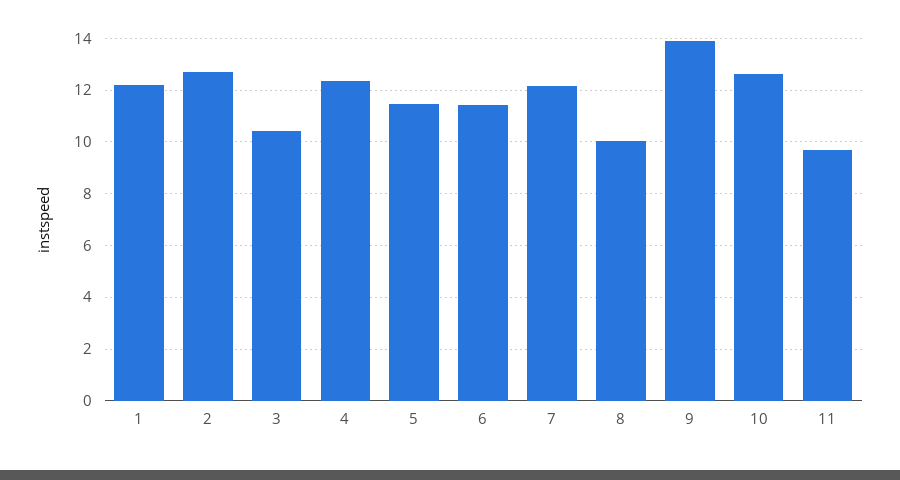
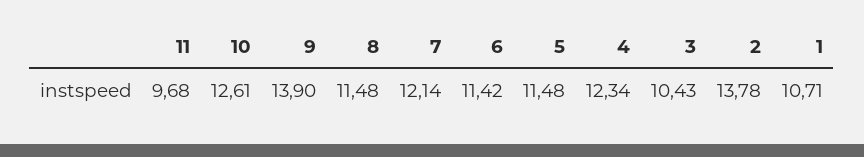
  {
-   "1": 12.25,
+   "1": 10.71,
-   "2": 12.75,
+   "2": 13.78,
    "3": 10.43,
    "4": 12.34,
    "5": 11.48,
    "6": 11.42,
    "7": 12.14,
-   "8": 10,
+   "8": 11.48,
    "9": 13.9,
    "10": 12.61,
    "11": 9.68
  }

